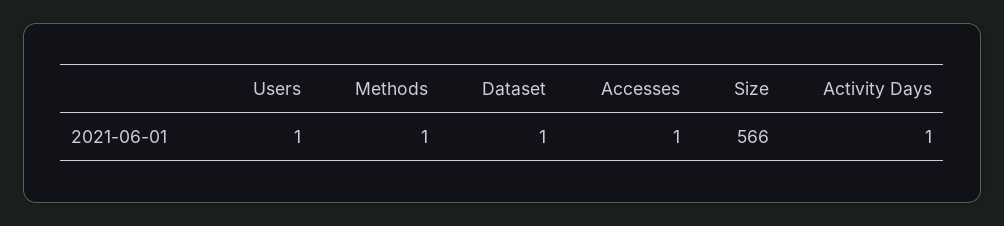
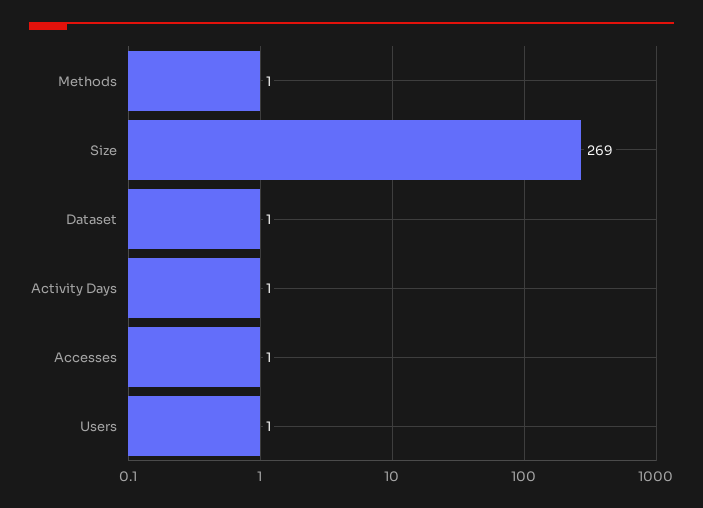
  {
    "Users": 1,
    "Methods": 1,
    "Dataset": 1,
    "Accesses": 1,
-   "Size": 566,
+   "Size": 269,
    "Activity Days": 1
  }

